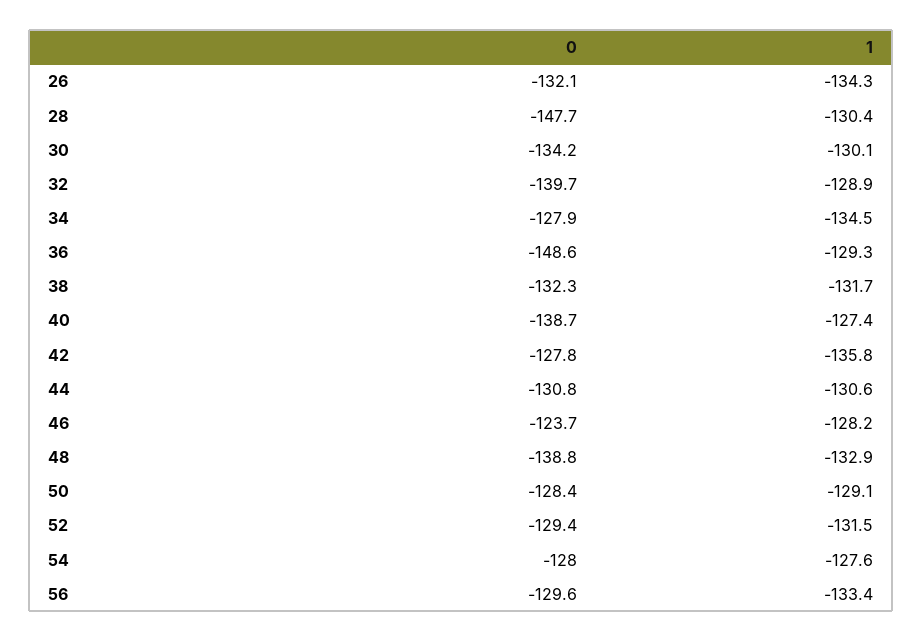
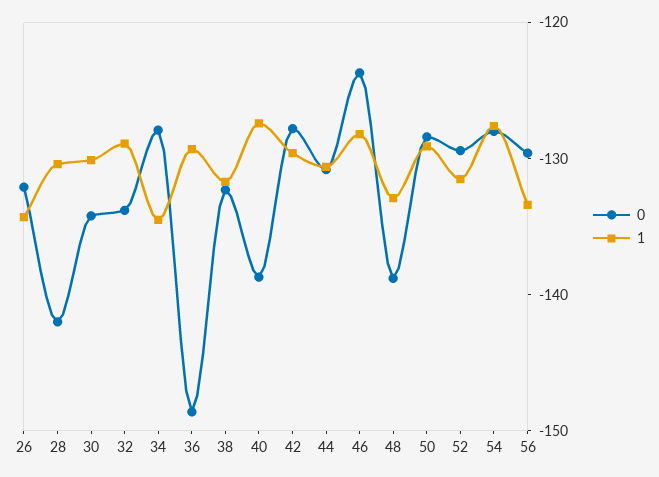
  {
    "0": {
      "26": -132.1,
-     "28": -147.7,
+     "28": -142,
      "30": -134.2,
-     "32": -139.7,
+     "32": -134,
      "34": -127.9,
      "36": -148.6,
      "38": -132.3,
      "40": -138.7,
      "42": -127.8,
      "44": -130.8,
      "46": -123.7,
      "48": -138.8,
      "50": -128.4,
      "52": -129.4,
      "54": -128,
      "56": -129.6
    },
    "1": {
      "26": -134.3,
      "28": -130.4,
      "30": -130.1,
      "32": -128.9,
      "34": -134.5,
      "36": -129.3,
      "38": -131.7,
      "40": -127.4,
-     "42": -135.8,
+     "42": -130,
      "44": -130.6,
      "46": -128.2,
      "48": -132.9,
      "50": -129.1,
      "52": -131.5,
      "54": -127.6,
      "56": -133.4
    }
  }

